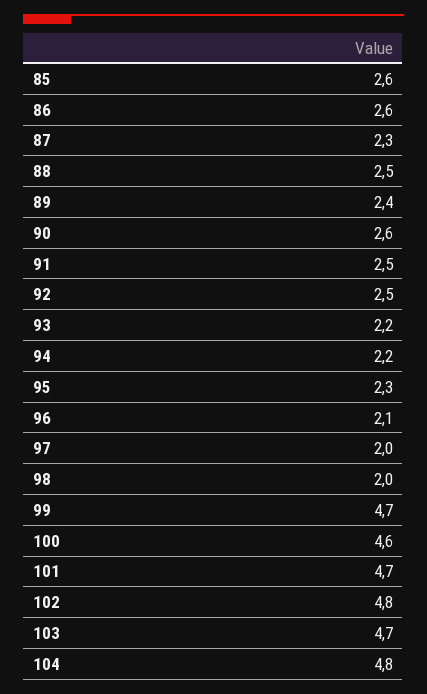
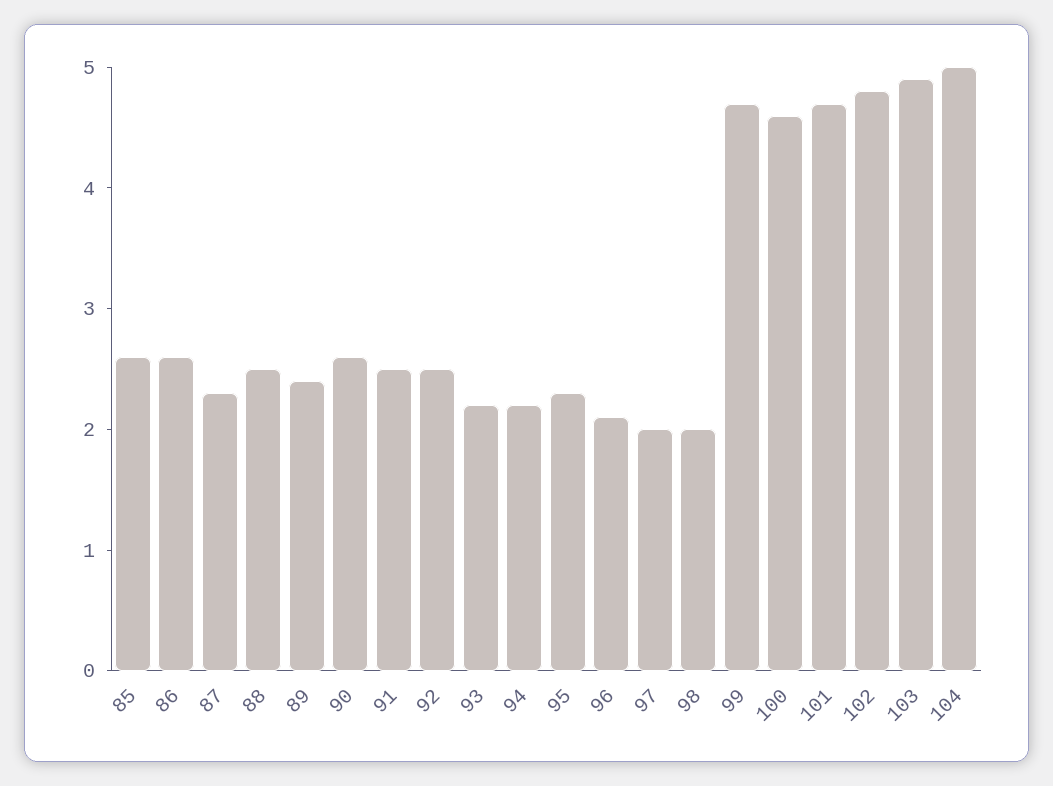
  {
    "85": 2.6,
    "86": 2.6,
    "87": 2.3,
    "88": 2.5,
    "89": 2.4,
    "90": 2.6,
    "91": 2.5,
    "92": 2.5,
    "93": 2.2,
    "94": 2.2,
    "95": 2.3,
    "96": 2.1,
    "97": 2,
    "98": 2,
    "99": 4.7,
    "100": 4.6,
    "101": 4.7,
    "102": 4.8,
-   "103": 4.7,
+   "103": 4.9,
-   "104": 4.8
+   "104": 5
  }

